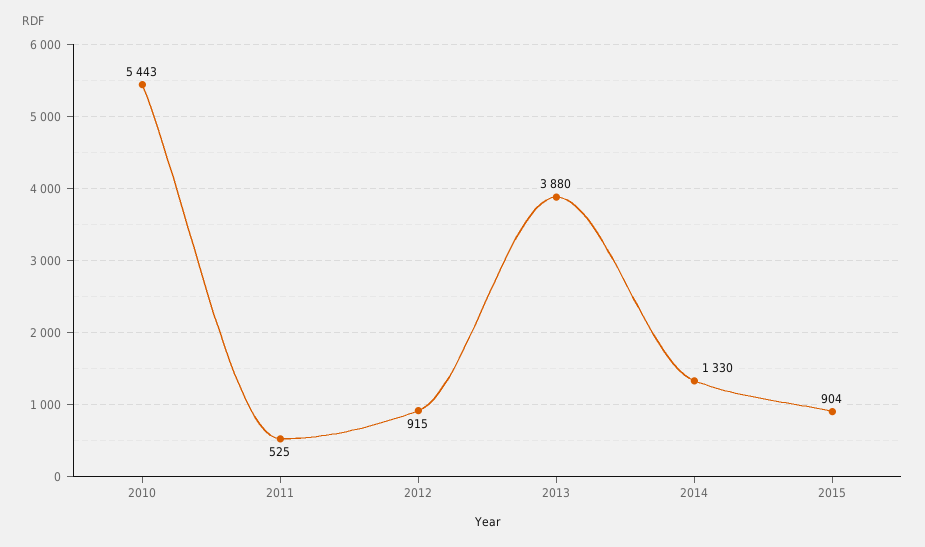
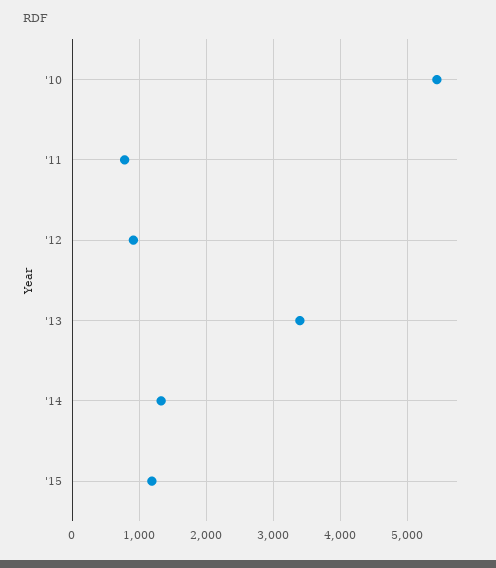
  {
    "2010": 5443,
-   "2011": 525,
+   "2011": 800,
    "2012": 915,
-   "2013": 3880,
+   "2013": 3400,
    "2014": 1330,
-   "2015": 904
+   "2015": 1200
  }

